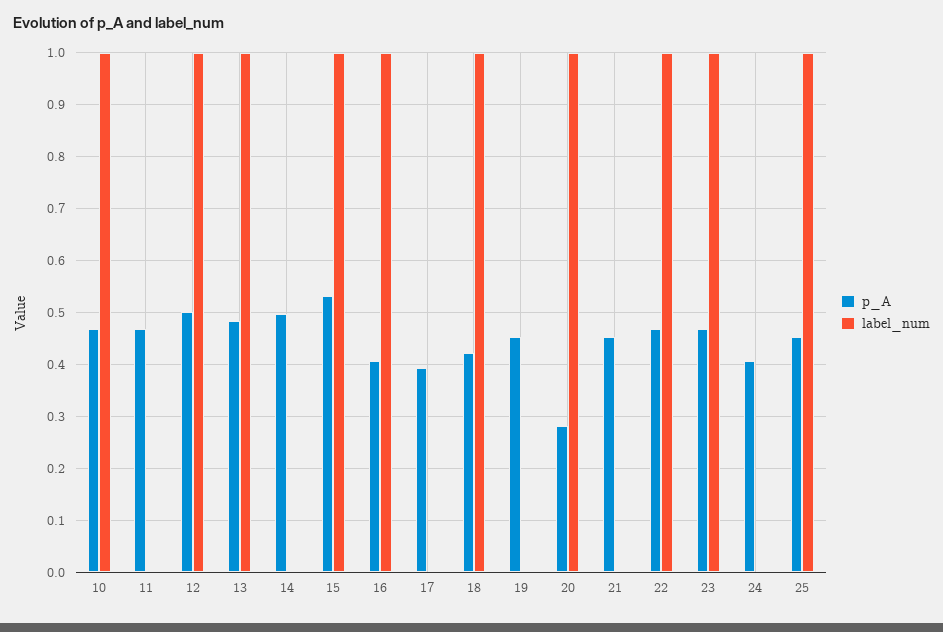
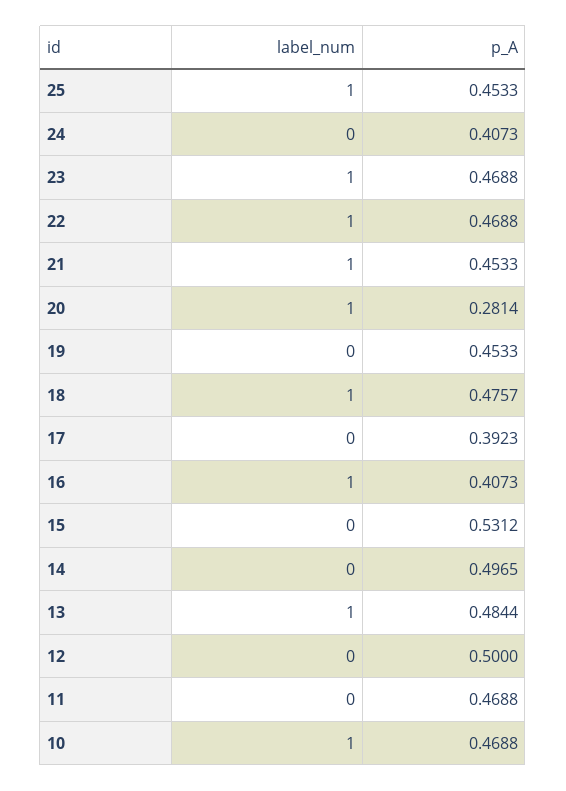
  {
    "p_A": {
      "10": 0.4688,
      "11": 0.4688,
      "12": 0.5,
      "13": 0.4844,
      "14": 0.4965,
      "15": 0.5312,
      "16": 0.4073,
      "17": 0.3923,
-     "18": 0.42,
+     "18": 0.4757,
      "19": 0.4533,
      "20": 0.2814,
      "21": 0.4533,
      "22": 0.4688,
      "23": 0.4688,
      "24": 0.4073,
      "25": 0.4533
    },
    "label_num": {
      "10": 1,
      "11": 0,
-     "12": 1,
+     "12": 0,
      "13": 1,
      "14": 0,
-     "15": 1,
+     "15": 0,
      "16": 1,
      "17": 0,
      "18": 1,
      "19": 0,
      "20": 1,
-     "21": 0,
+     "21": 1,
      "22": 1,
      "23": 1,
      "24": 0,
      "25": 1
    }
  }

